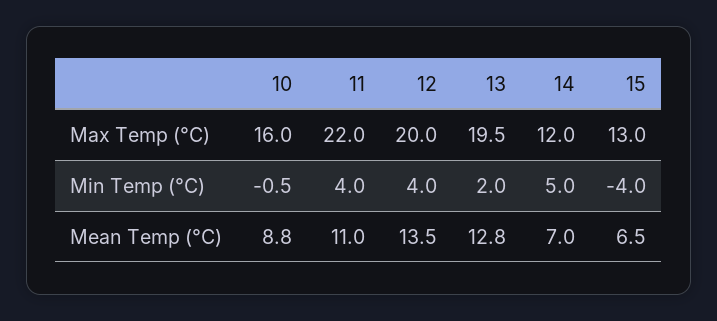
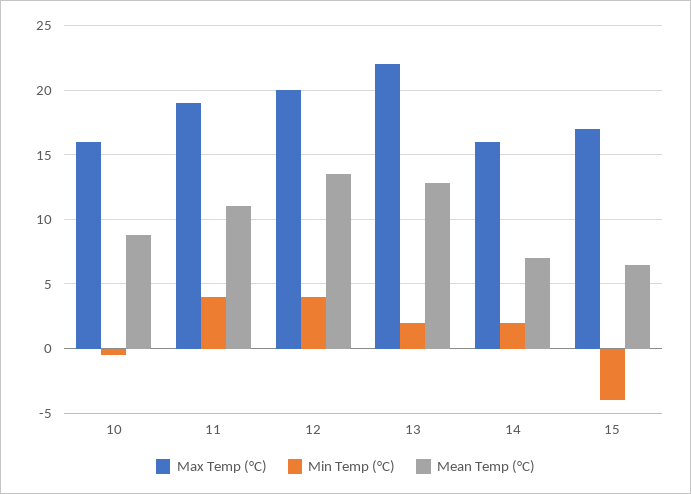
  {
    "Max Temp (°C)": {
      "10": 16,
-     "11": 22,
+     "11": 19,
      "12": 20,
-     "13": 19.5,
+     "13": 22,
-     "14": 12,
+     "14": 16,
-     "15": 13
+     "15": 17
    },
    "Min Temp (°C)": {
      "10": -0.5,
      "11": 4,
      "12": 4,
      "13": 2,
-     "14": 5,
+     "14": 2,
      "15": -4
    },
    "Mean Temp (°C)": {
      "10": 8.8,
      "11": 11,
      "12": 13.5,
      "13": 12.8,
      "14": 7,
      "15": 6.5
    }
  }

